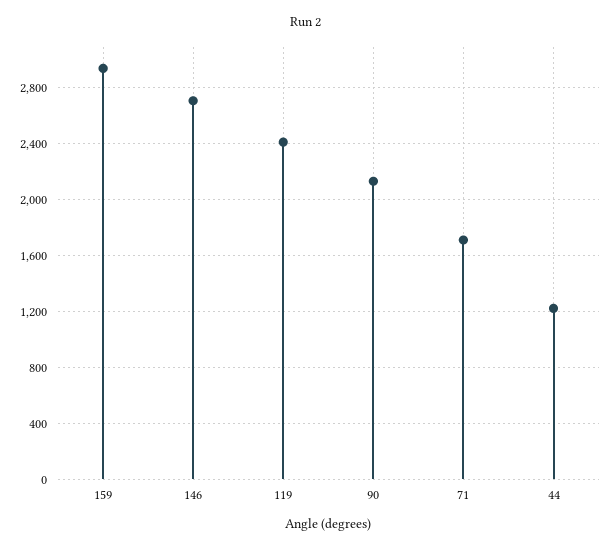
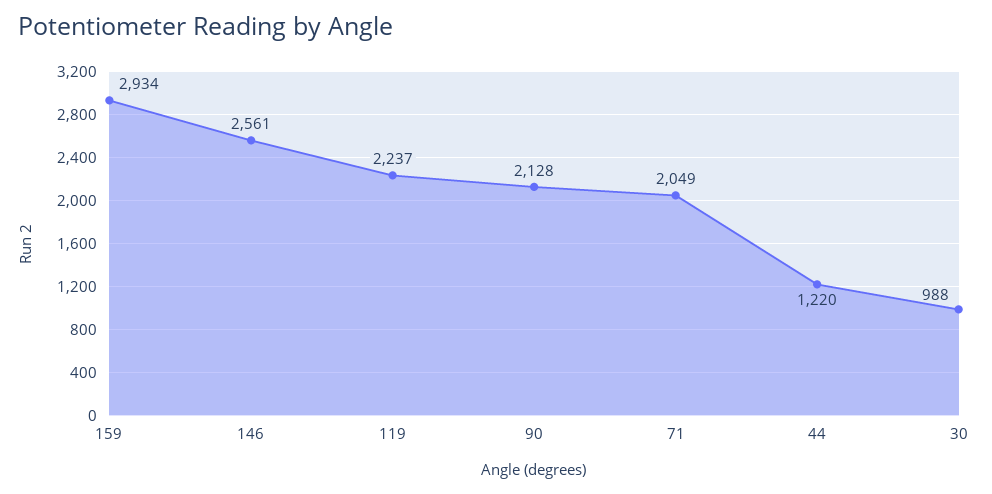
  {
    "159": 2934,
-   "146": 2700,
+   "146": 2561,
-   "119": 2400,
+   "119": 2237,
    "90": 2128,
-   "71": 1700,
+   "71": 2049,
-   "44": 1220
+   "44": 1220,
+   "30": 988
  }

